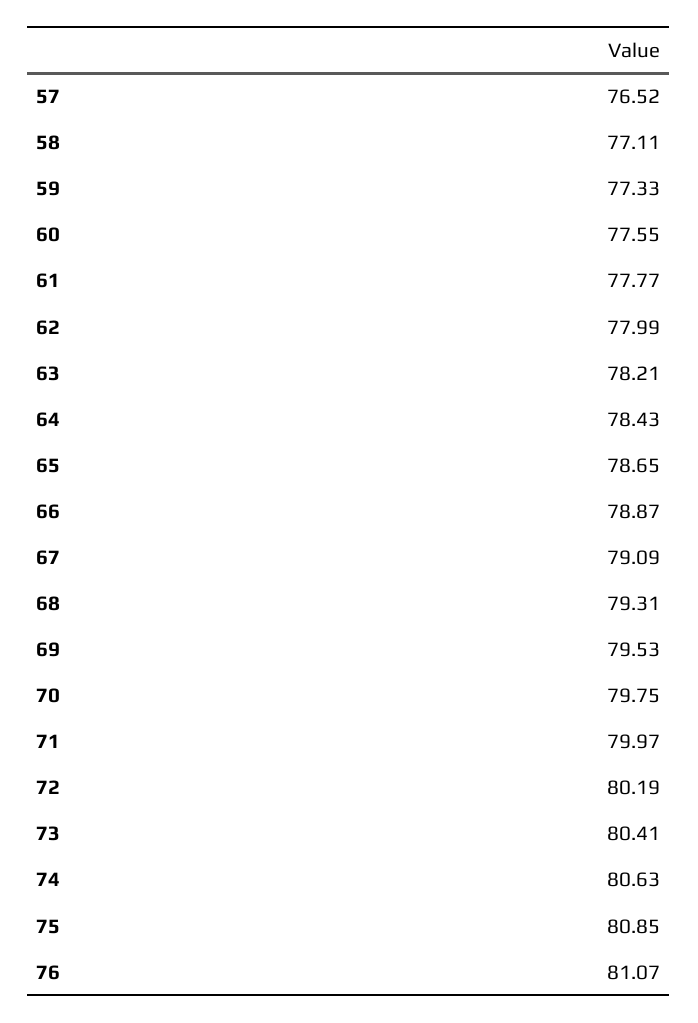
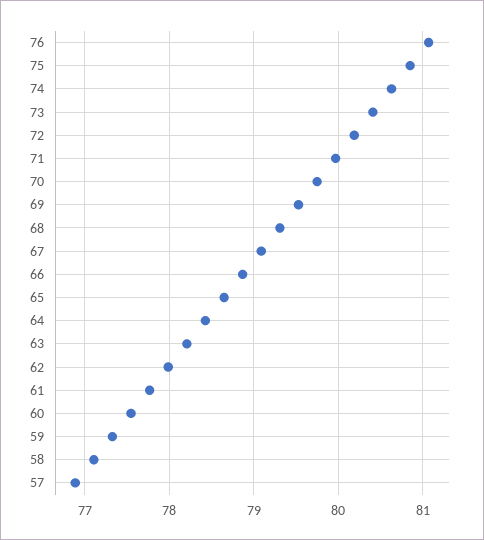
  {
-   "57": 76.52,
+   "57": 76.9,
    "58": 77.11,
    "59": 77.33,
    "60": 77.55,
    "61": 77.77,
    "62": 77.99,
    "63": 78.21,
    "64": 78.43,
    "65": 78.65,
    "66": 78.87,
    "67": 79.09,
    "68": 79.31,
    "69": 79.53,
    "70": 79.75,
    "71": 79.97,
    "72": 80.19,
    "73": 80.41,
    "74": 80.63,
    "75": 80.85,
    "76": 81.07
  }

